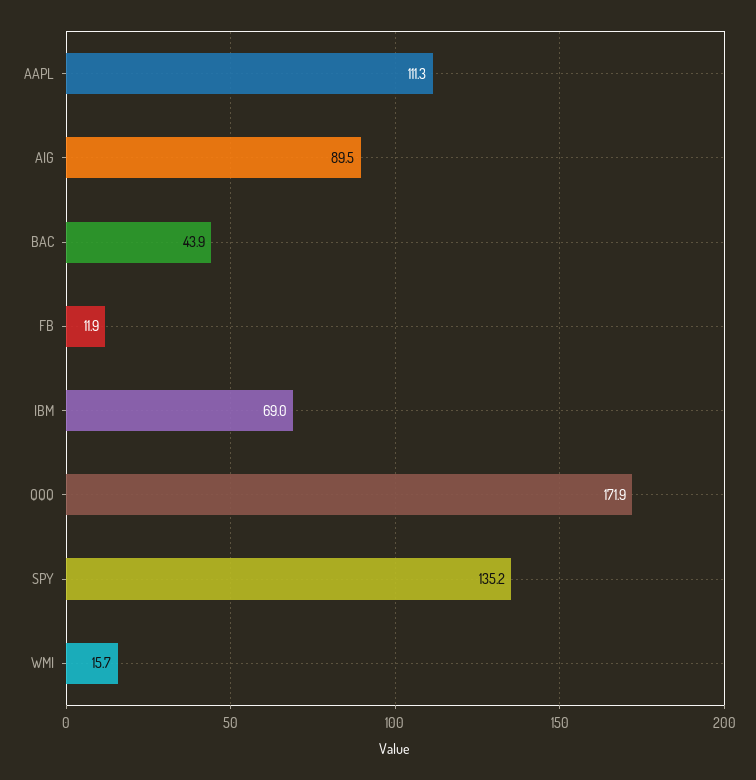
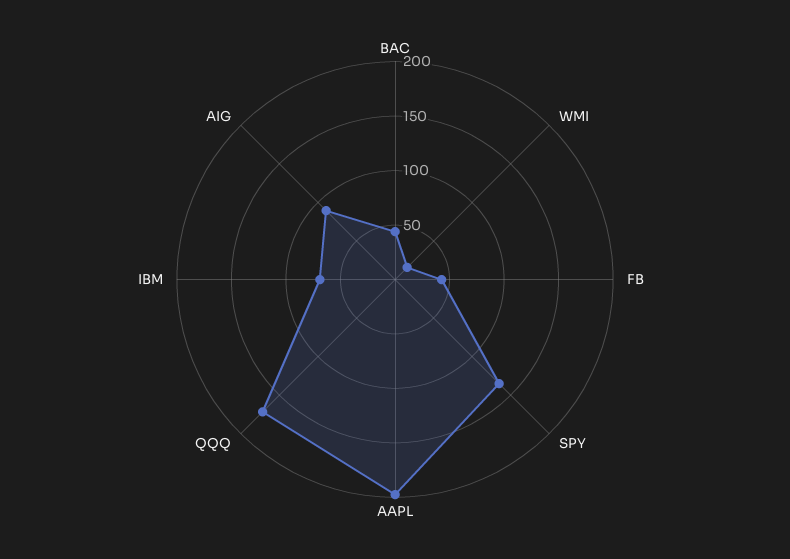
  {
-   "AAPL": 111.3,
+   "AAPL": 200,
    "AIG": 89.5,
    "BAC": 43.9,
-   "FB": 11.9,
+   "FB": 40,
    "IBM": 69,
    "QQQ": 171.9,
    "SPY": 135.2,
    "WMI": 15.7
  }

